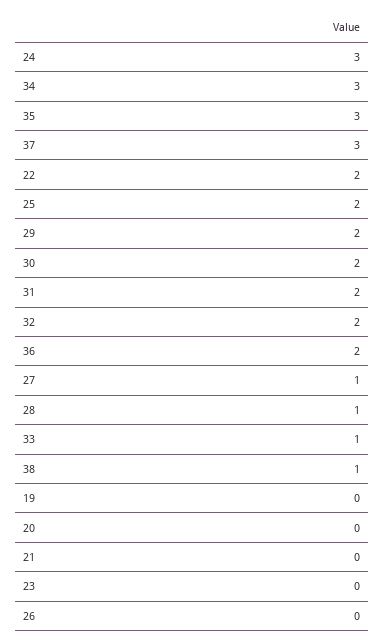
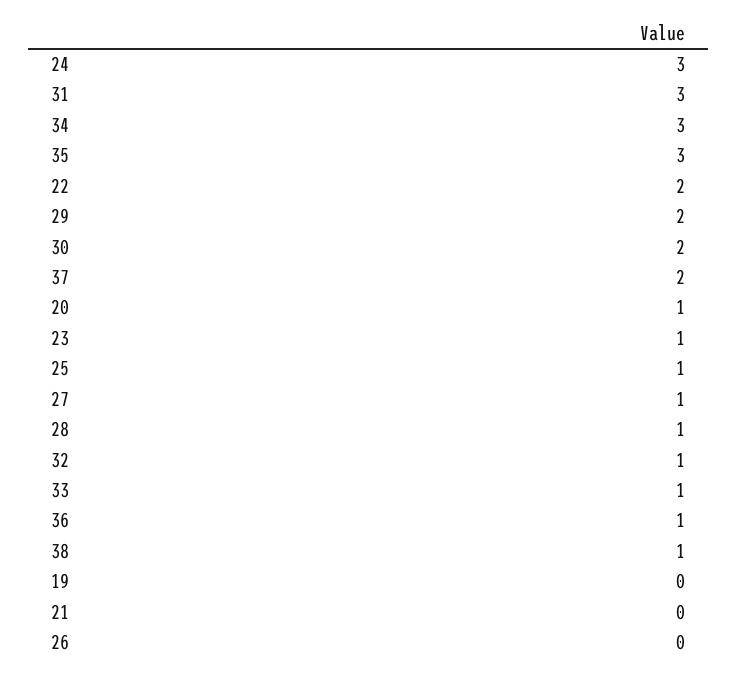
  {
    "24": 3,
    "34": 3,
    "35": 3,
-   "37": 3,
+   "37": 2,
    "22": 2,
-   "25": 2,
+   "25": 1,
    "29": 2,
    "30": 2,
-   "31": 2,
+   "31": 3,
-   "32": 2,
+   "32": 1,
-   "36": 2,
+   "36": 1,
    "27": 1,
    "28": 1,
    "33": 1,
    "38": 1,
    "19": 0,
-   "20": 0,
+   "20": 1,
    "21": 0,
-   "23": 0,
+   "23": 1,
    "26": 0
  }

